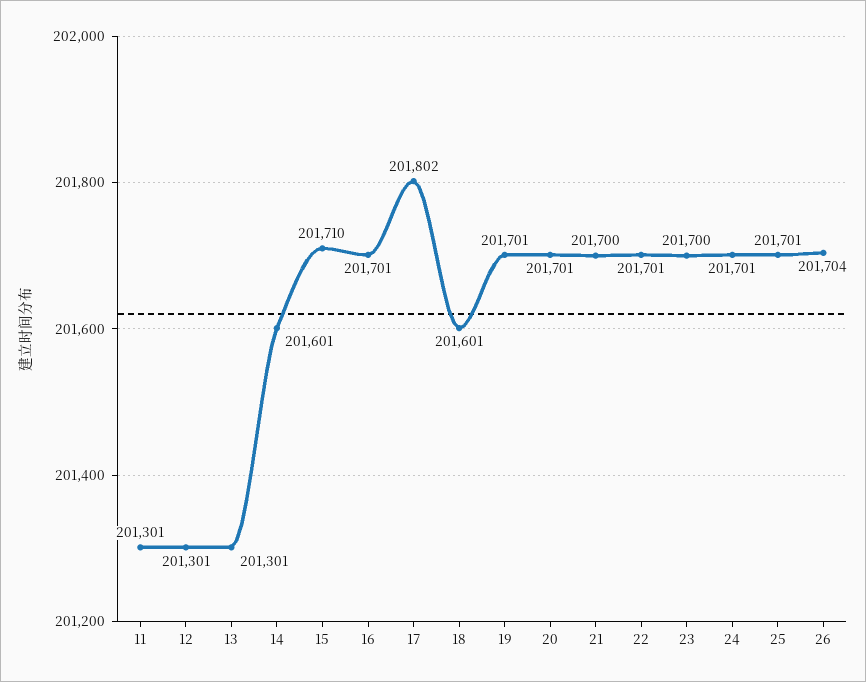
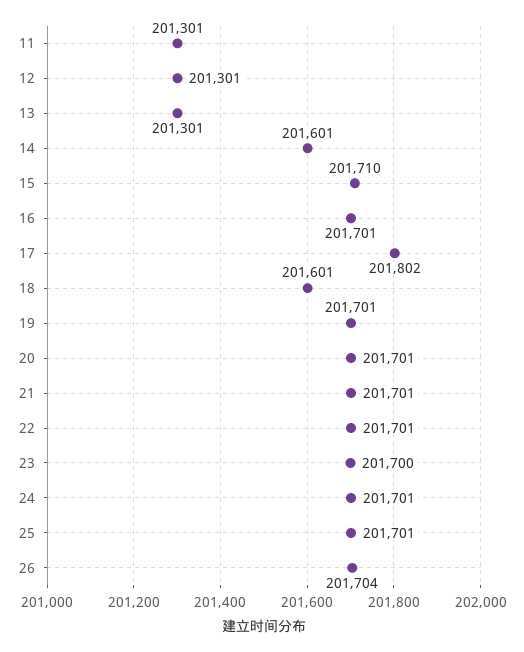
  {
    "11": 201301,
    "12": 201301,
    "13": 201301,
    "14": 201601,
    "15": 201710,
    "16": 201701,
    "17": 201802,
    "18": 201601,
    "19": 201701,
    "20": 201701,
-   "21": 201700,
+   "21": 201701,
    "22": 201701,
    "23": 201700,
    "24": 201701,
    "25": 201701,
    "26": 201704
  }

